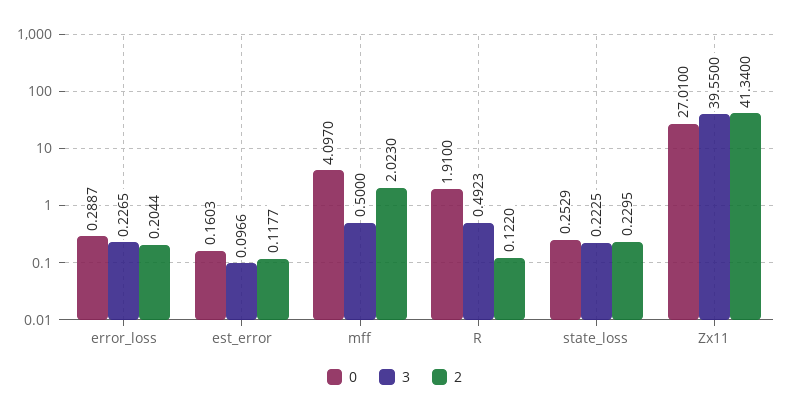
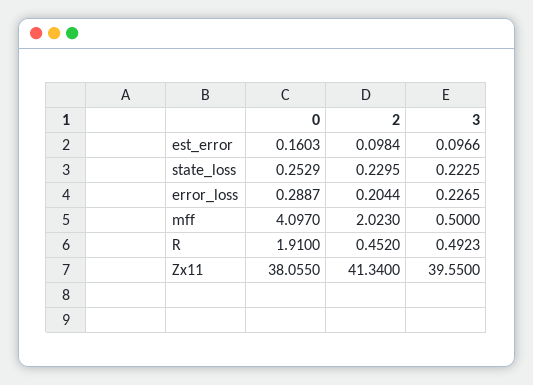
  {
    "0": {
      "error_loss": 0.2887,
      "est_error": 0.1603,
      "mff": 4.097,
      "R": 1.91,
      "state_loss": 0.2529,
-     "Zx11": 27.01
+     "Zx11": 38.055
    },
    "3": {
      "error_loss": 0.2265,
      "est_error": 0.0966,
      "mff": 0.5,
      "R": 0.4923,
      "state_loss": 0.2225,
      "Zx11": 39.55
    },
    "2": {
      "error_loss": 0.2044,
-     "est_error": 0.1177,
+     "est_error": 0.0984,
      "mff": 2.023,
-     "R": 0.122,
+     "R": 0.452,
      "state_loss": 0.2295,
      "Zx11": 41.34
    }
  }

